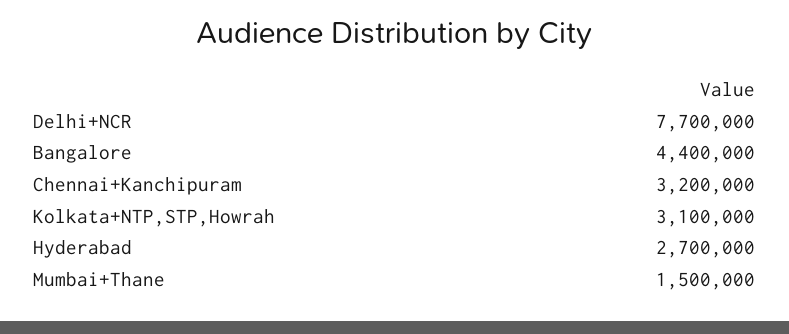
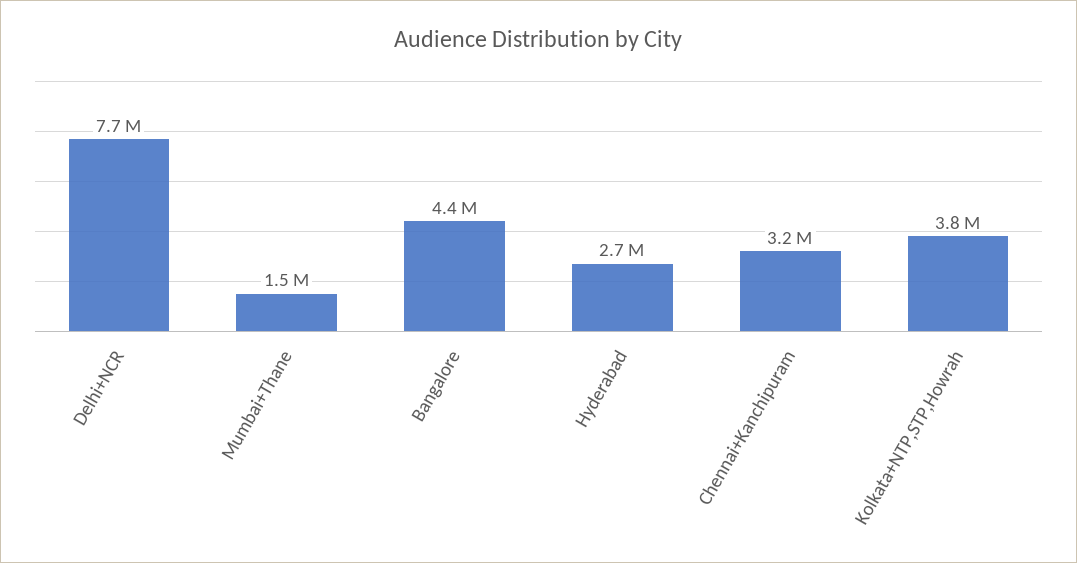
  {
    "Delhi+NCR": 7700000,
    "Bangalore": 4400000,
    "Chennai+Kanchipuram": 3200000,
-   "Kolkata+NTP,STP,Howrah": 3100000,
+   "Kolkata+NTP,STP,Howrah": 3800000,
    "Hyderabad": 2700000,
    "Mumbai+Thane": 1500000
  }

